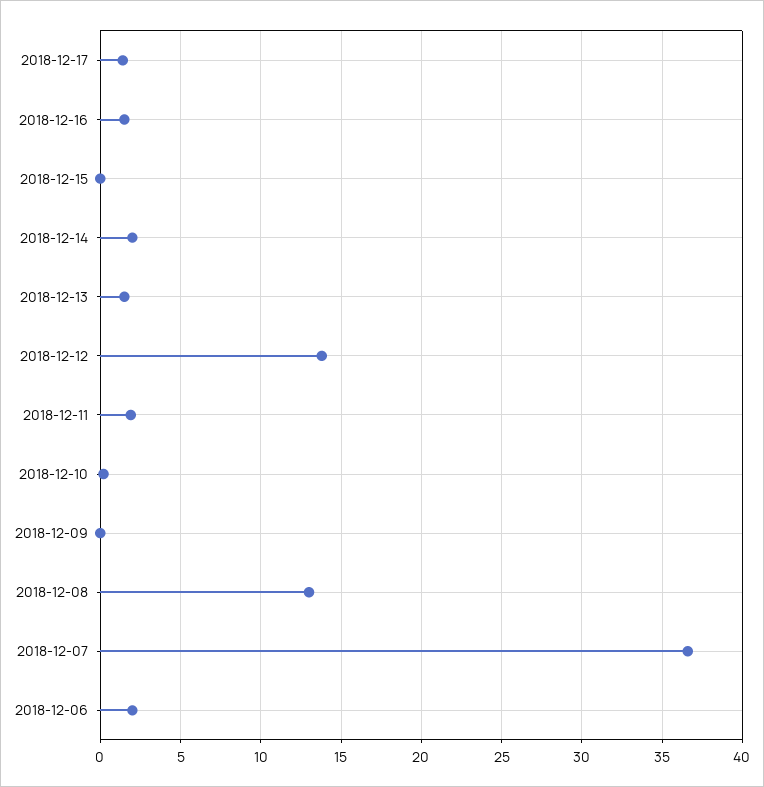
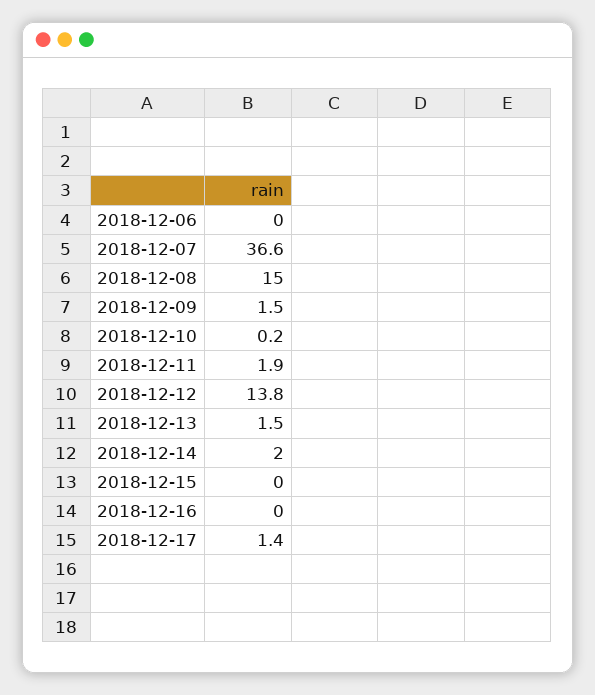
  {
    "2018-12-17": 1.4,
-   "2018-12-16": 1.5,
+   "2018-12-16": 0,
    "2018-12-15": 0,
    "2018-12-14": 2,
    "2018-12-13": 1.5,
    "2018-12-12": 13.8,
    "2018-12-11": 1.9,
    "2018-12-10": 0.2,
-   "2018-12-09": 0,
+   "2018-12-09": 1.5,
-   "2018-12-08": 13,
+   "2018-12-08": 15,
    "2018-12-07": 36.6,
-   "2018-12-06": 2
+   "2018-12-06": 0
  }

